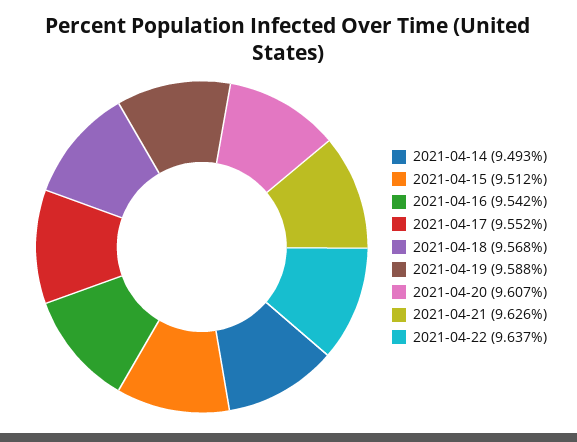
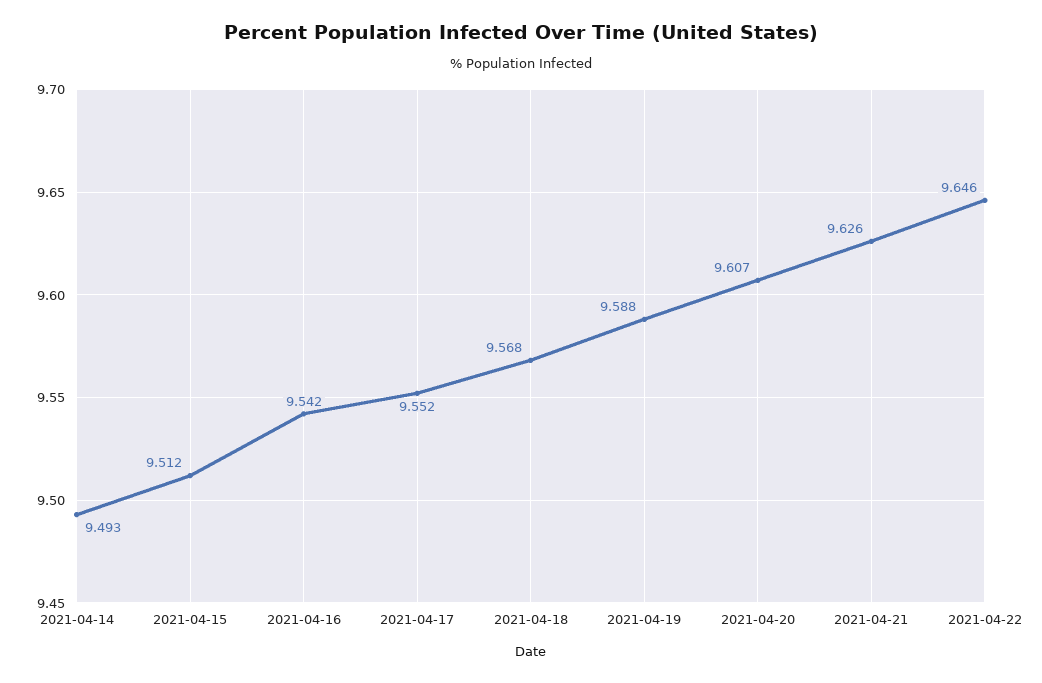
  {
    "2021-04-14": 9.493,
    "2021-04-15": 9.512,
    "2021-04-16": 9.542,
    "2021-04-17": 9.552,
    "2021-04-18": 9.568,
    "2021-04-19": 9.588,
    "2021-04-20": 9.607,
    "2021-04-21": 9.626,
-   "2021-04-22": 9.637
+   "2021-04-22": 9.646
  }

